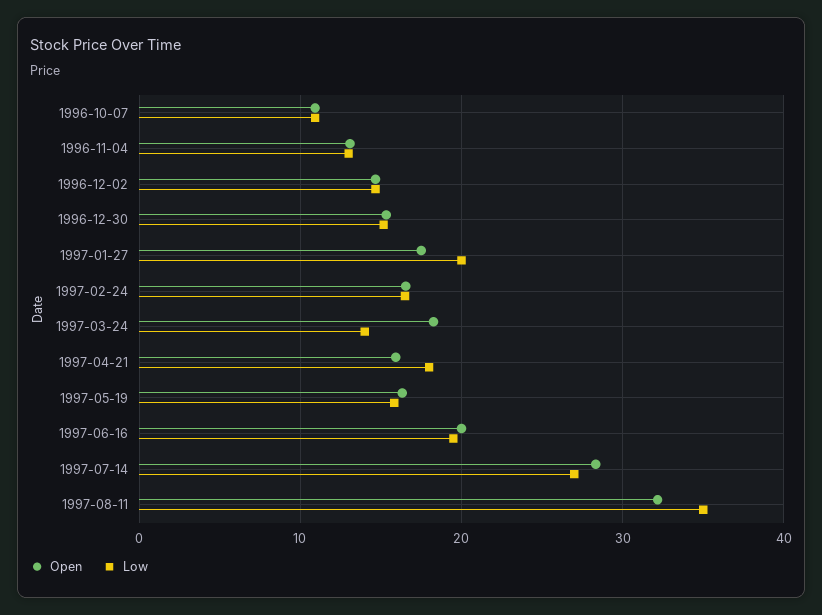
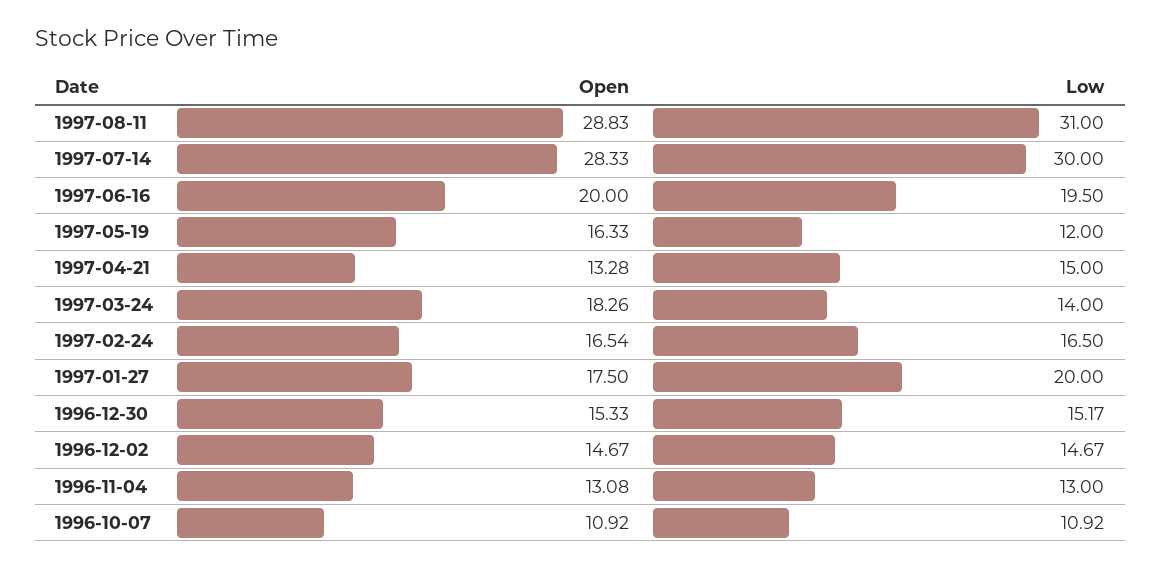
  {
    "Open": {
      "1996-10-07": 10.92,
      "1996-11-04": 13.08,
      "1996-12-02": 14.67,
      "1996-12-30": 15.33,
      "1997-01-27": 17.5,
      "1997-02-24": 16.54,
      "1997-03-24": 18.26,
-     "1997-04-21": 16,
+     "1997-04-21": 13.28,
      "1997-05-19": 16.33,
      "1997-06-16": 20,
      "1997-07-14": 28.33,
-     "1997-08-11": 32
+     "1997-08-11": 28.83
    },
    "Low": {
      "1996-10-07": 10.92,
      "1996-11-04": 13,
      "1996-12-02": 14.67,
      "1996-12-30": 15.17,
      "1997-01-27": 20,
      "1997-02-24": 16.5,
      "1997-03-24": 14,
-     "1997-04-21": 18,
+     "1997-04-21": 15,
-     "1997-05-19": 16,
+     "1997-05-19": 12,
      "1997-06-16": 19.5,
-     "1997-07-14": 27,
+     "1997-07-14": 30,
-     "1997-08-11": 35
+     "1997-08-11": 31
    }
  }

